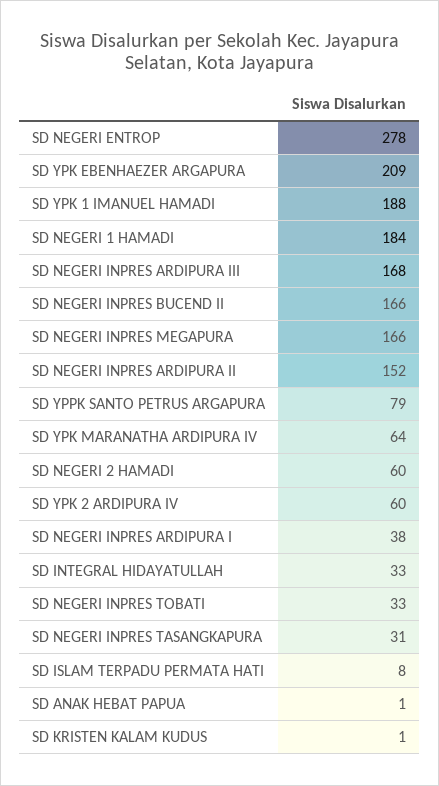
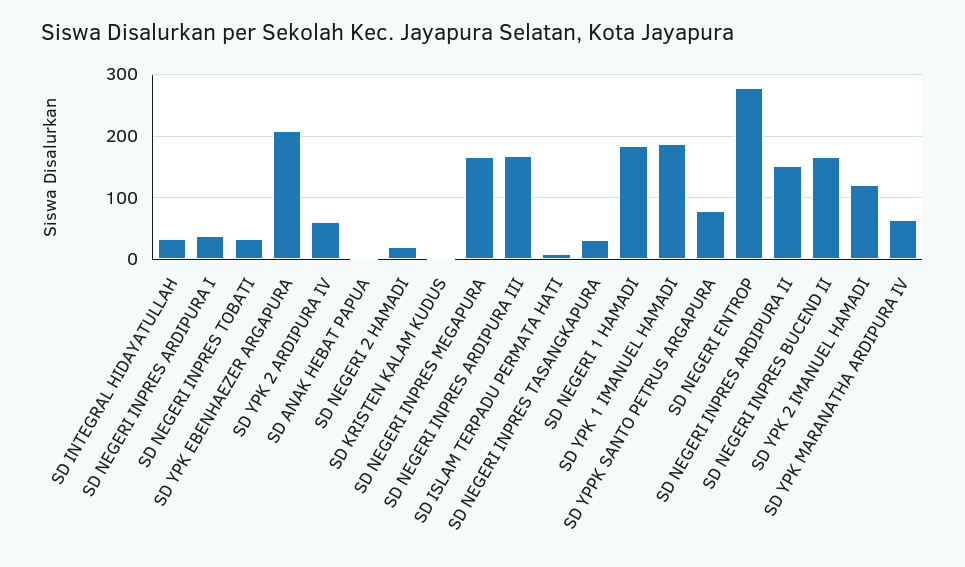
  {
    "SD NEGERI ENTROP": 278,
    "SD YPK EBENHAEZER ARGAPURA": 209,
    "SD YPK 1 IMANUEL HAMADI": 188,
    "SD NEGERI 1 HAMADI": 184,
    "SD NEGERI INPRES ARDIPURA III": 168,
    "SD NEGERI INPRES BUCEND II": 166,
    "SD NEGERI INPRES MEGAPURA": 166,
    "SD NEGERI INPRES ARDIPURA II": 152,
    "SD YPPK SANTO PETRUS ARGAPURA": 79,
    "SD YPK MARANATHA ARDIPURA IV": 64,
-   "SD NEGERI 2 HAMADI": 60,
+   "SD NEGERI 2 HAMADI": 20,
    "SD YPK 2 ARDIPURA IV": 60,
    "SD NEGERI INPRES ARDIPURA I": 38,
    "SD INTEGRAL HIDAYATULLAH": 33,
    "SD NEGERI INPRES TOBATI": 33,
    "SD NEGERI INPRES TASANGKAPURA": 31,
    "SD ISLAM TERPADU PERMATA HATI": 8,
    "SD ANAK HEBAT PAPUA": 1,
-   "SD KRISTEN KALAM KUDUS": 1
+   "SD KRISTEN KALAM KUDUS": 1,
+   "SD YPK 2 IMANUEL HAMADI": 120
  }

